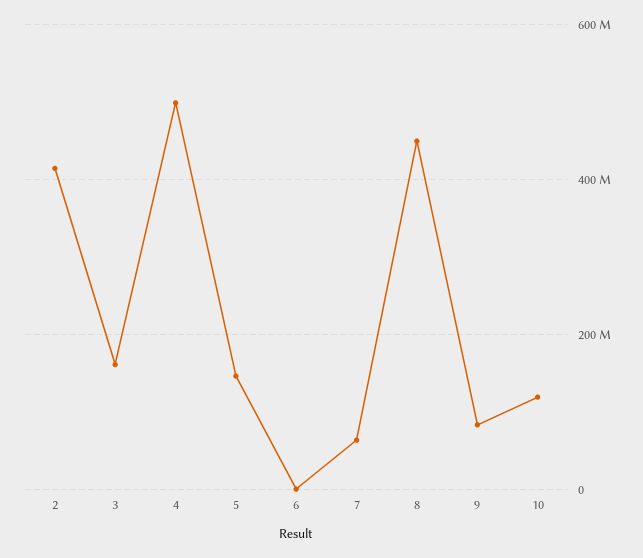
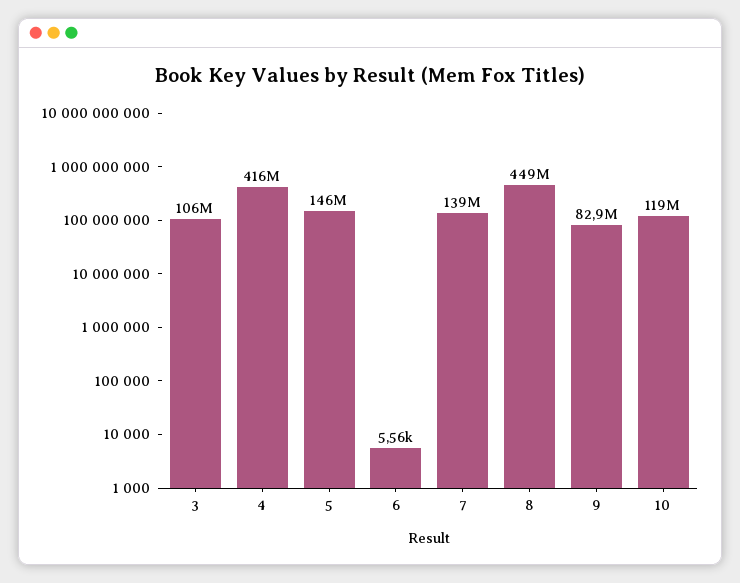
  {
-   "2": 420000000,
-   "3": 160000000,
+   "3": 106000000,
-   "4": 500000000,
+   "4": 416000000,
    "5": 146000000,
    "6": 5560,
-   "7": 60000000,
+   "7": 139000000,
    "8": 449000000,
    "9": 82900000,
    "10": 119000000
  }

